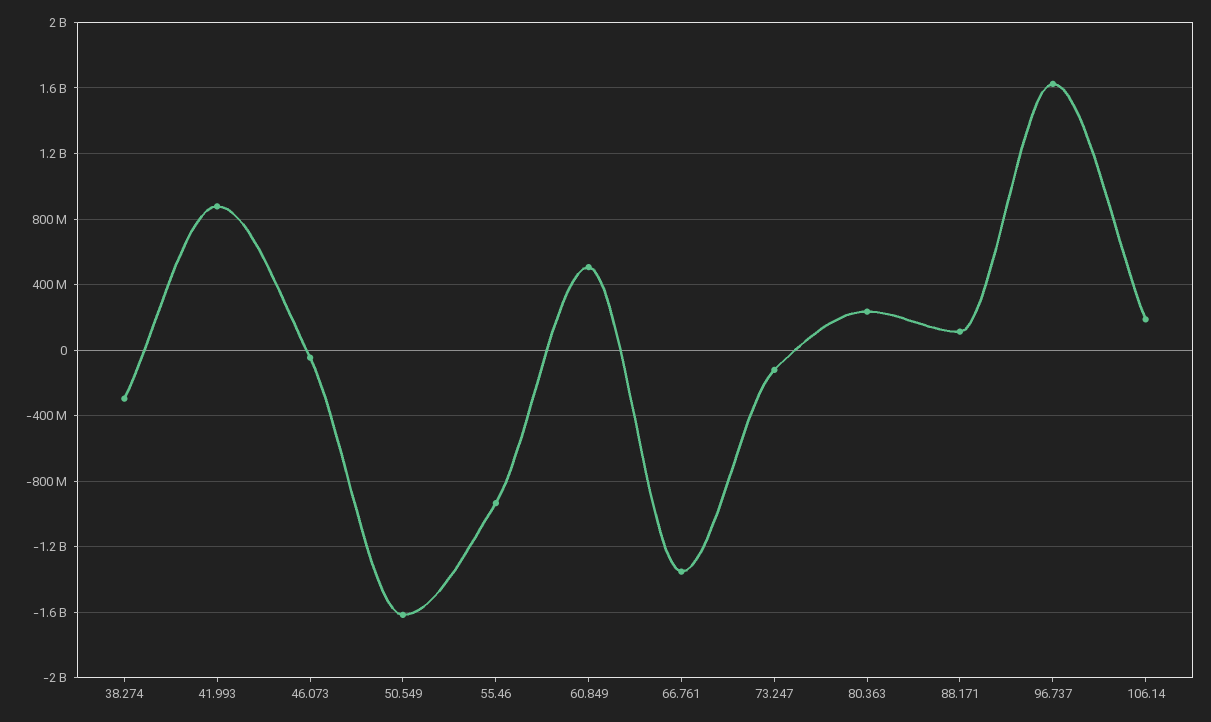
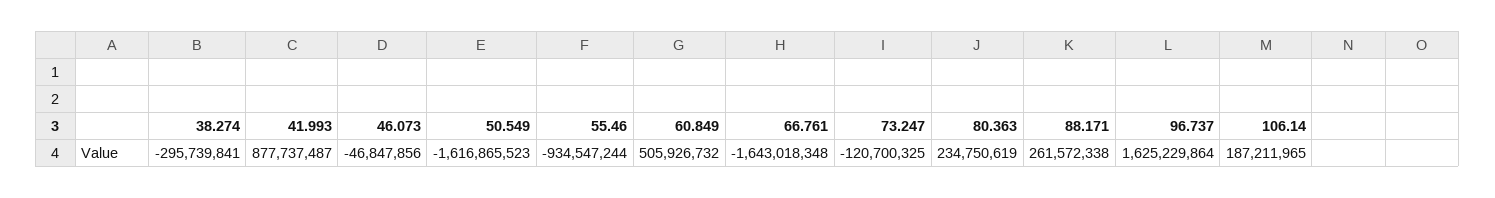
  {
    "38.274": -295739841,
    "41.993": 877737487,
    "46.073": -46847856,
    "50.549": -1616865523,
    "55.46": -934547244,
    "60.849": 505926732,
-   "66.761": -1350000000,
+   "66.761": -1643018348,
    "73.247": -120700325,
    "80.363": 234750619,
-   "88.171": 100000000,
+   "88.171": 261572338,
    "96.737": 1625229864,
    "106.14": 187211965
  }

